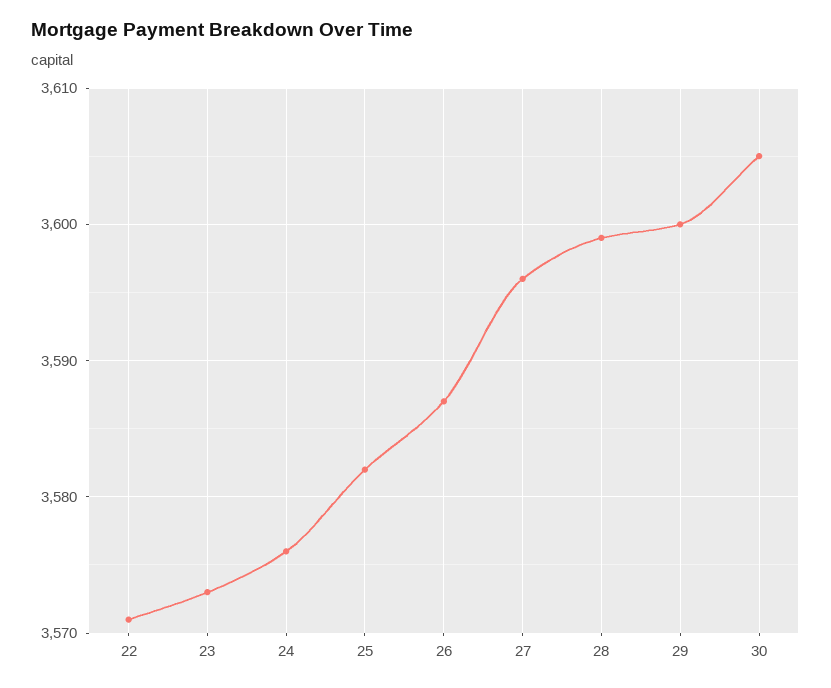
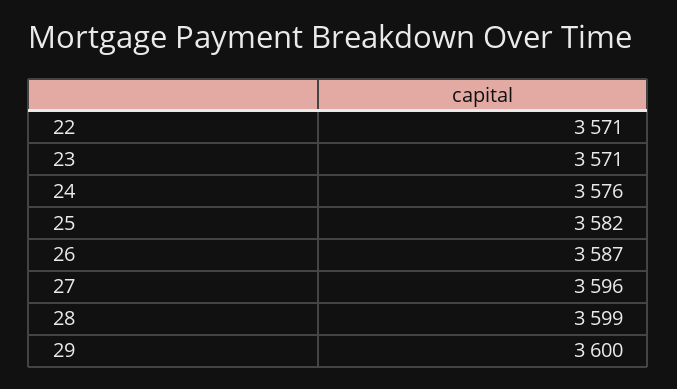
  {
    "22": 3571,
-   "23": 3573,
+   "23": 3571,
    "24": 3576,
    "25": 3582,
    "26": 3587,
    "27": 3596,
    "28": 3599,
-   "29": 3600,
+   "29": 3600
-   "30": 3605
  }

